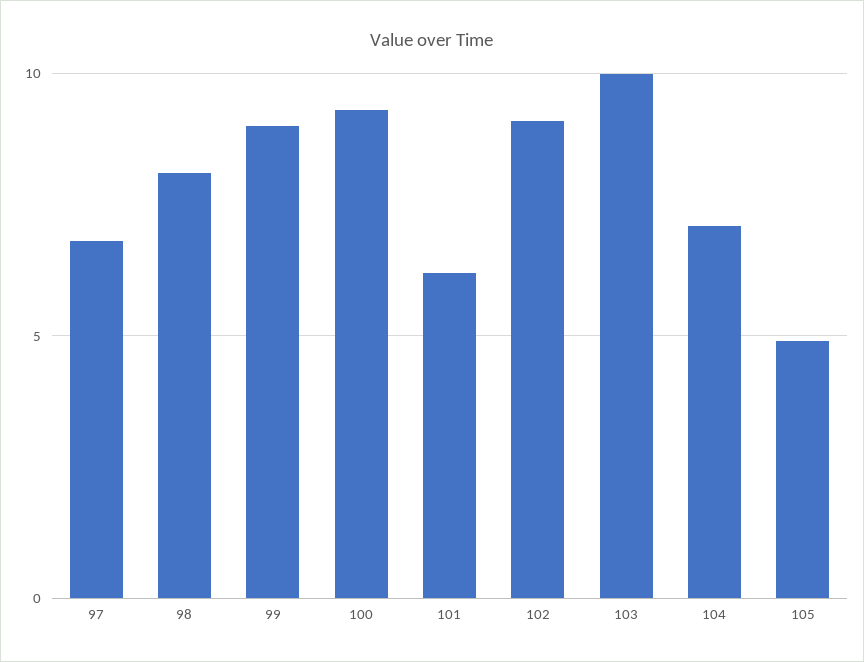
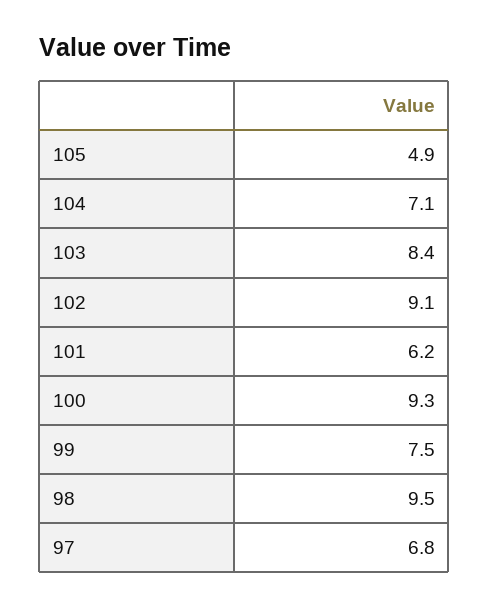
  {
    "97": 6.8,
-   "98": 8,
+   "98": 9.5,
-   "99": 9,
+   "99": 7.5,
    "100": 9.3,
    "101": 6.2,
    "102": 9.1,
-   "103": 10,
+   "103": 8.4,
    "104": 7.1,
    "105": 4.9
  }

